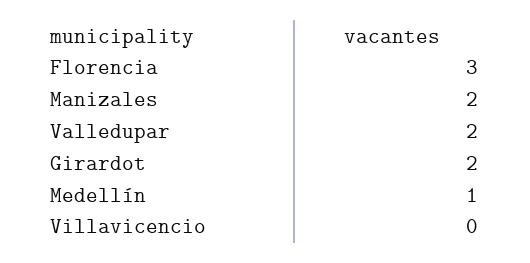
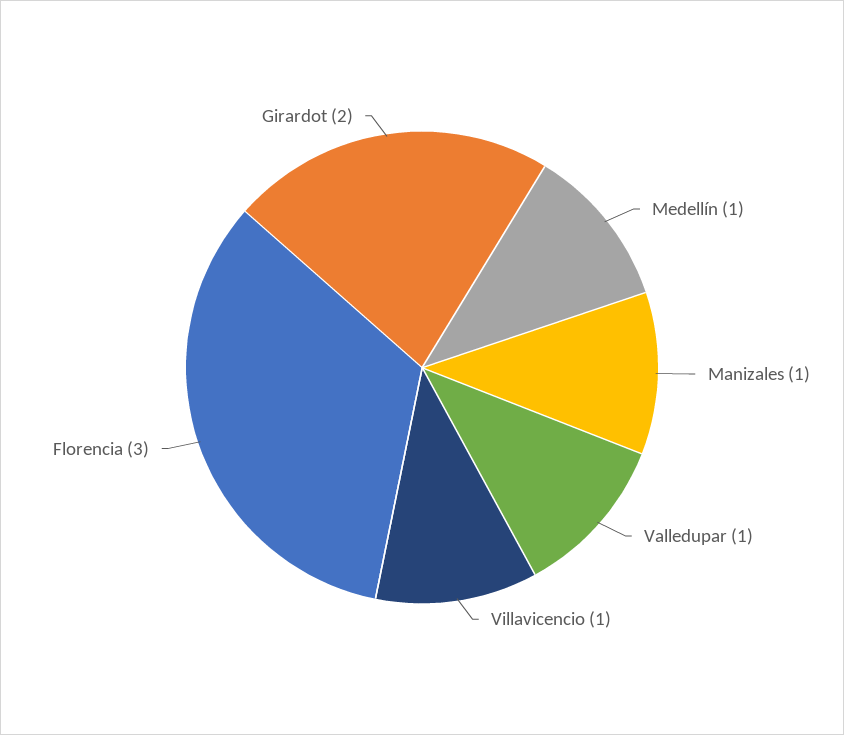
  {
    "Florencia": 3,
-   "Manizales": 2,
+   "Manizales": 1,
-   "Valledupar": 2,
+   "Valledupar": 1,
    "Girardot": 2,
    "Medellín": 1,
-   "Villavicencio": 0
+   "Villavicencio": 1
  }

